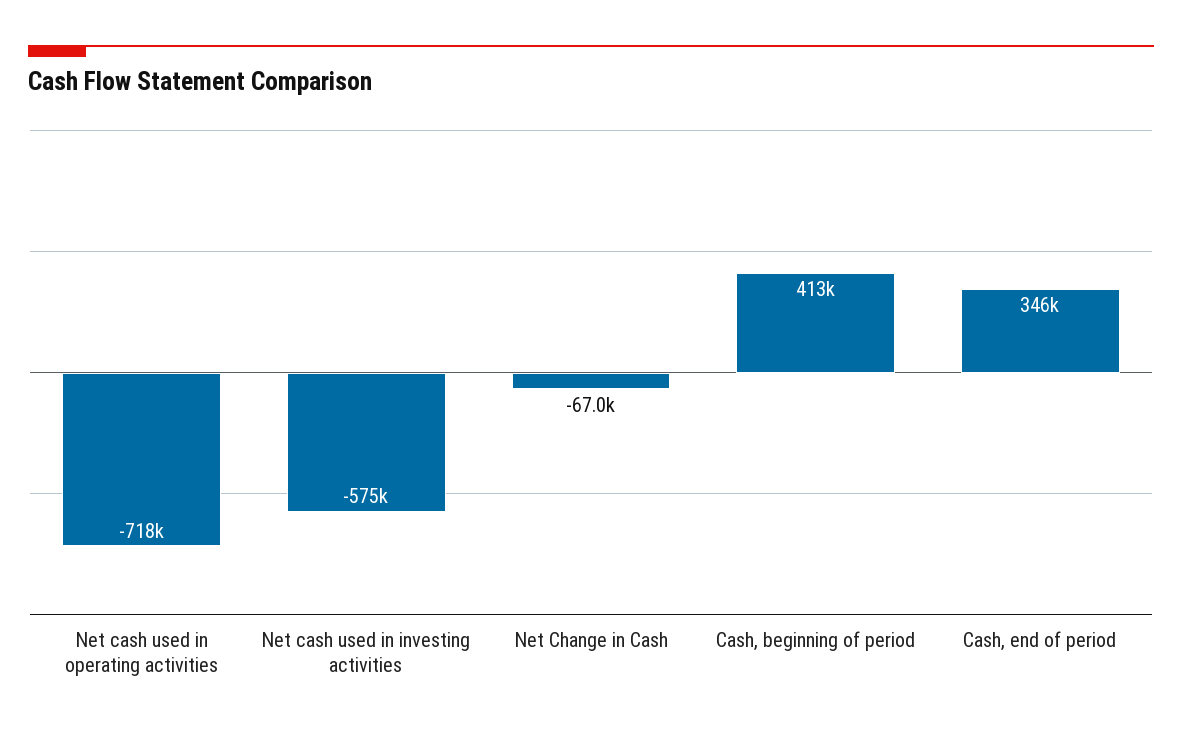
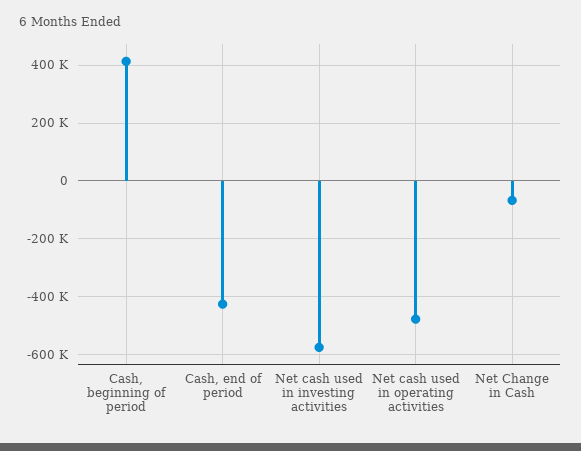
  {
-   "Net cash used in operating activities": -718000,
+   "Net cash used in operating activities": -475000,
    "Net cash used in investing activities": -575000,
    "Net Change in Cash": -67000,
    "Cash, beginning of period": 413000,
-   "Cash, end of period": 346000
+   "Cash, end of period": -425000
  }

